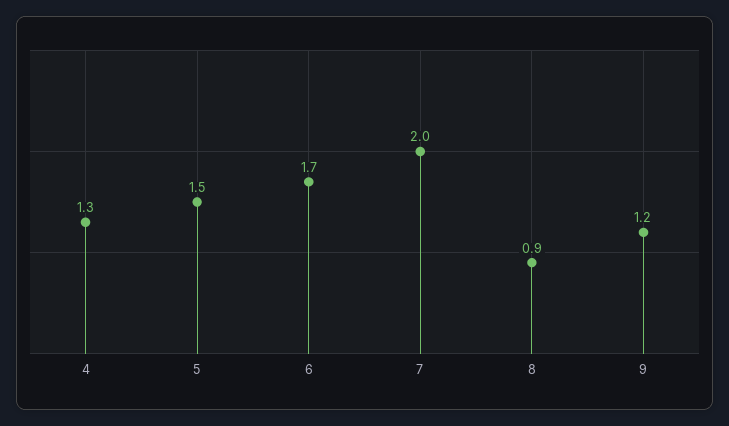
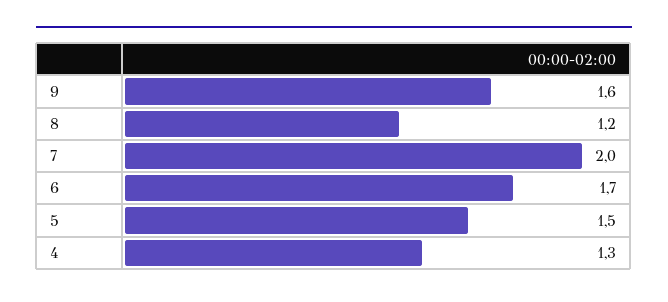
  {
    "4": 1.3,
    "5": 1.5,
    "6": 1.7,
    "7": 2,
-   "8": 0.9,
+   "8": 1.2,
-   "9": 1.2
+   "9": 1.6
  }

